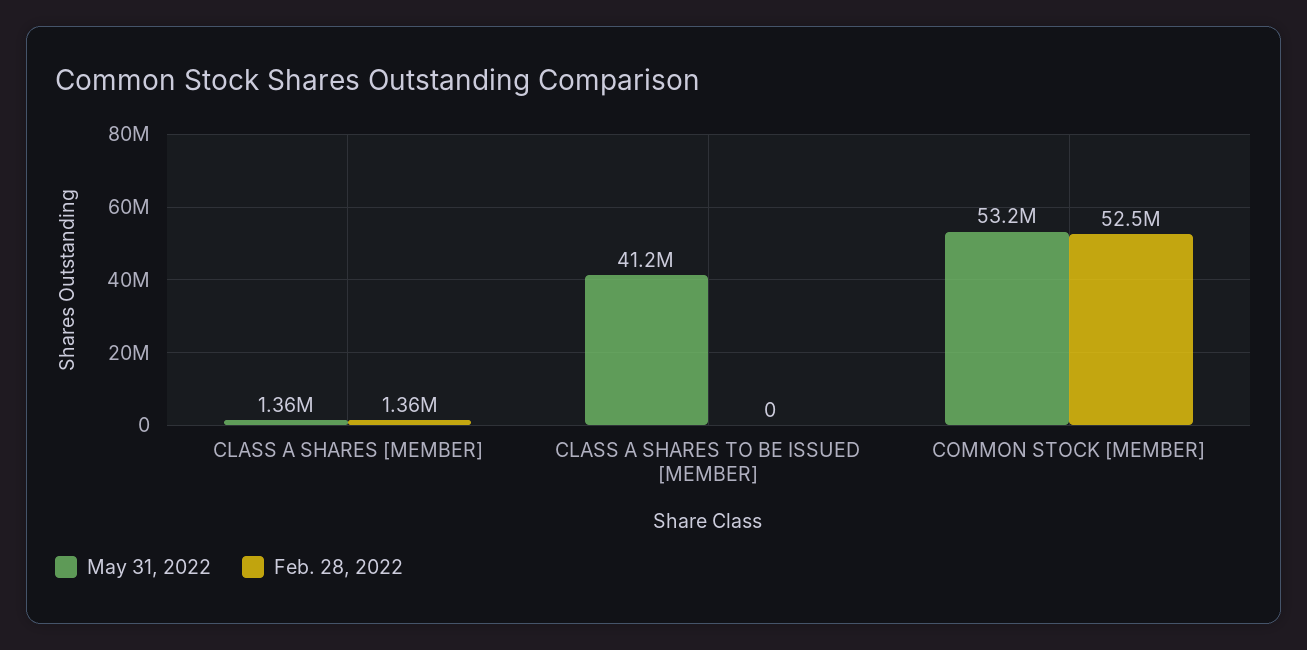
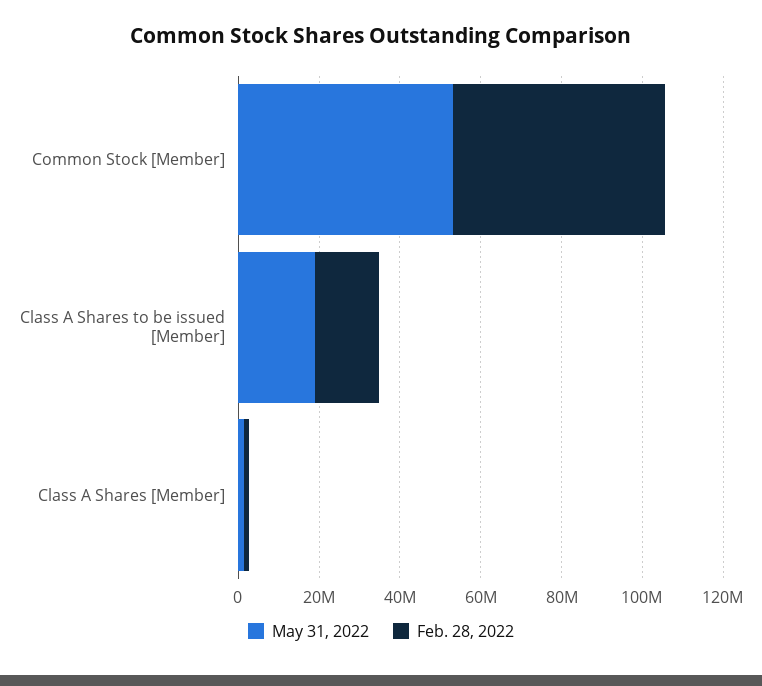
  {
    "May 31, 2022": {
      "CLASS A SHARES [MEMBER]": 1360000,
-     "CLASS A SHARES TO BE ISSUED [MEMBER]": 41200000,
+     "CLASS A SHARES TO BE ISSUED [MEMBER]": 20000000,
      "COMMON STOCK [MEMBER]": 53200000
    },
    "Feb. 28, 2022": {
      "CLASS A SHARES [MEMBER]": 1360000,
-     "CLASS A SHARES TO BE ISSUED [MEMBER]": 0,
+     "CLASS A SHARES TO BE ISSUED [MEMBER]": 15000000,
      "COMMON STOCK [MEMBER]": 52500000
    }
  }

